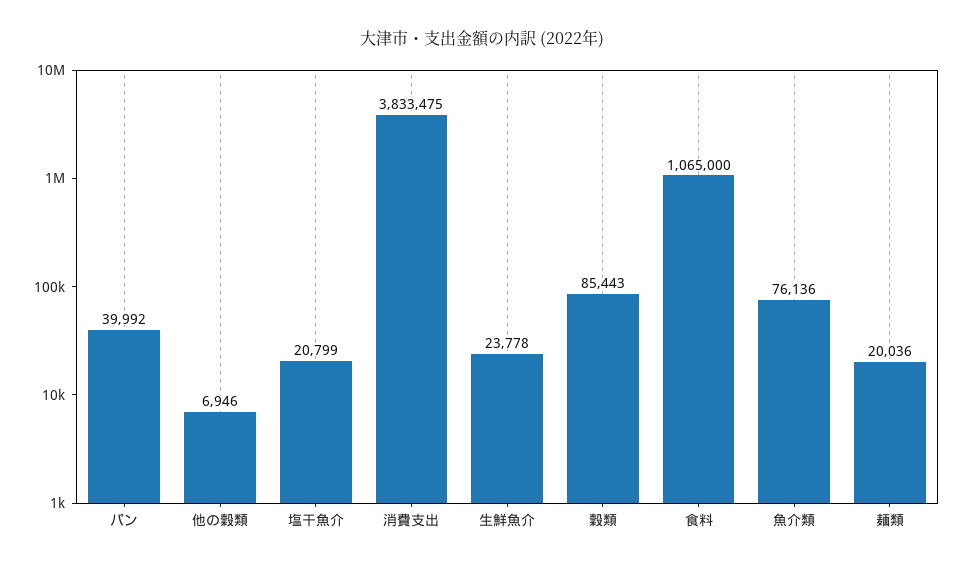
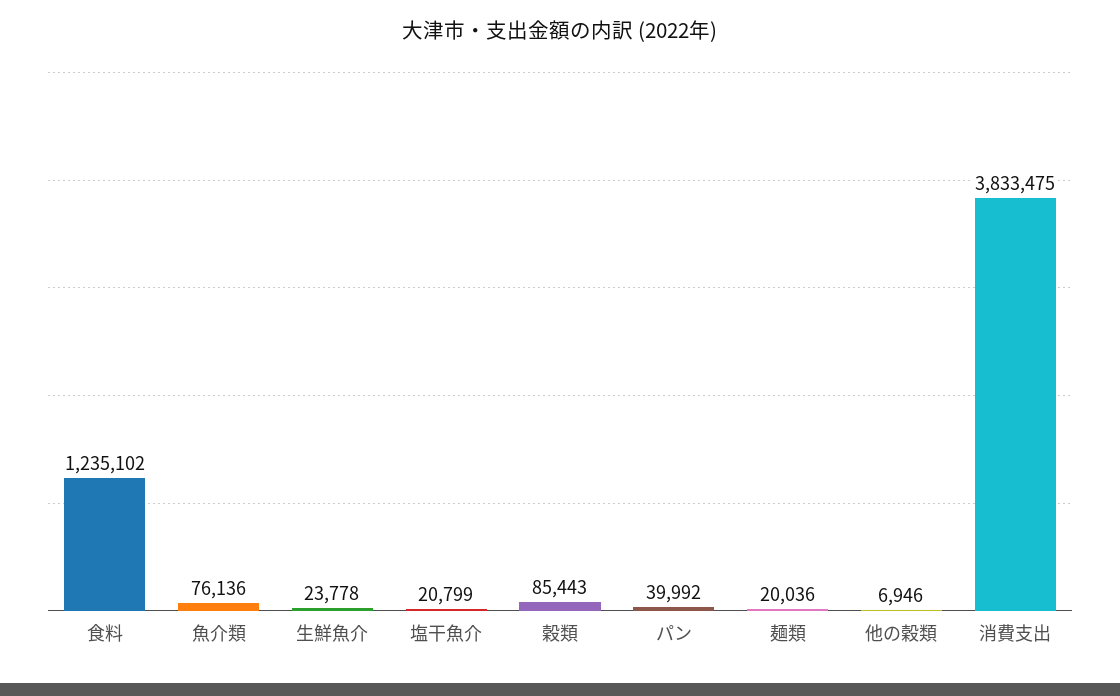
  {
    "パン": 39992,
    "他の穀類": 6946,
    "塩干魚介": 20799,
    "消費支出": 3833475,
    "生鮮魚介": 23778,
    "穀類": 85443,
-   "食料": 1065000,
+   "食料": 1235102,
    "魚介類": 76136,
    "麺類": 20036
  }

